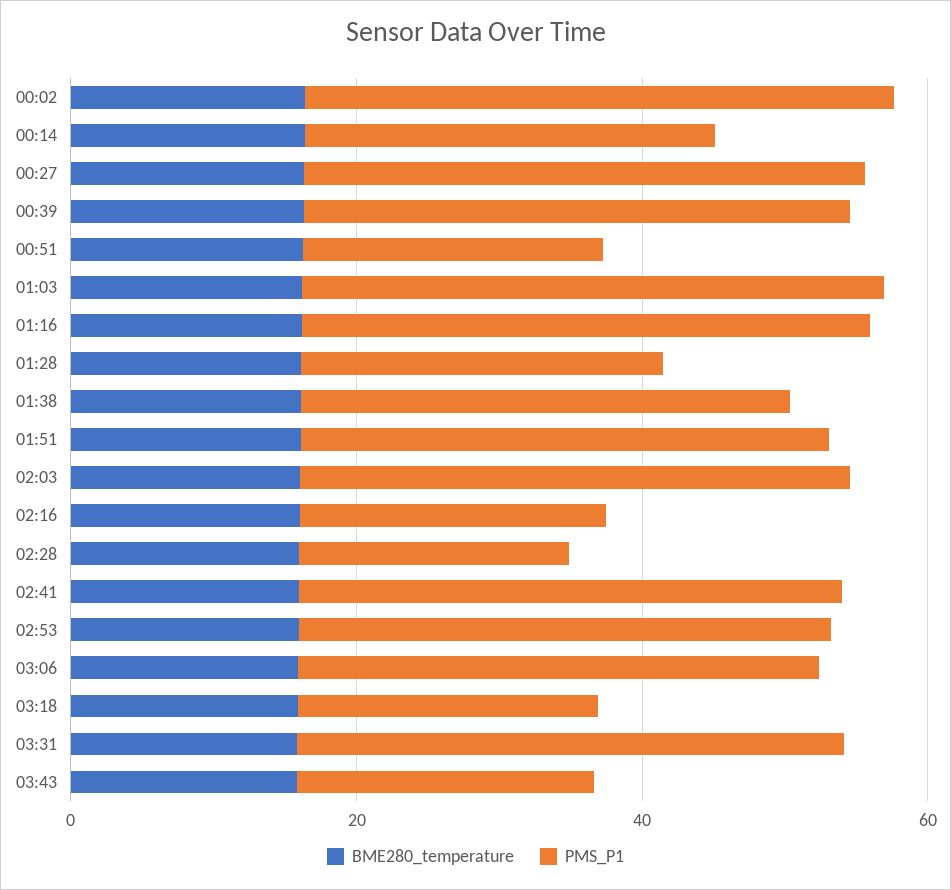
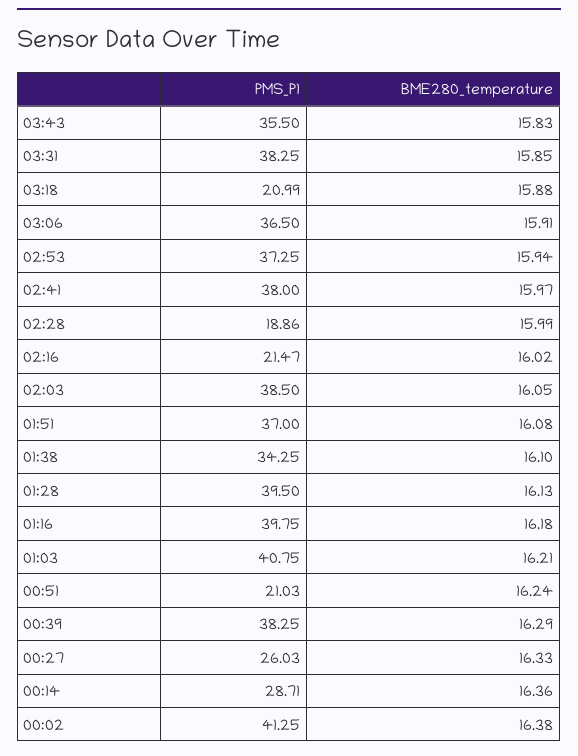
  {
    "BME280_temperature": {
      "00:02": 16.38,
      "00:14": 16.36,
      "00:27": 16.33,
      "00:39": 16.29,
      "00:51": 16.24,
      "01:03": 16.21,
      "01:16": 16.18,
      "01:28": 16.13,
      "01:38": 16.1,
      "01:51": 16.08,
      "02:03": 16.05,
      "02:16": 16.02,
      "02:28": 15.99,
      "02:41": 15.97,
      "02:53": 15.94,
      "03:06": 15.91,
      "03:18": 15.88,
      "03:31": 15.85,
      "03:43": 15.83
    },
    "PMS_P1": {
      "00:02": 41.25,
      "00:14": 28.71,
-     "00:27": 40,
+     "00:27": 26.03,
      "00:39": 38.25,
      "00:51": 21.03,
      "01:03": 40.75,
      "01:16": 39.75,
-     "01:28": 25,
+     "01:28": 39.5,
      "01:38": 34.25,
      "01:51": 37,
      "02:03": 38.5,
      "02:16": 21.47,
      "02:28": 18.86,
      "02:41": 38,
      "02:53": 37.25,
      "03:06": 36.5,
      "03:18": 20.99,
      "03:31": 38.25,
-     "03:43": 20
+     "03:43": 35.5
    }
  }

